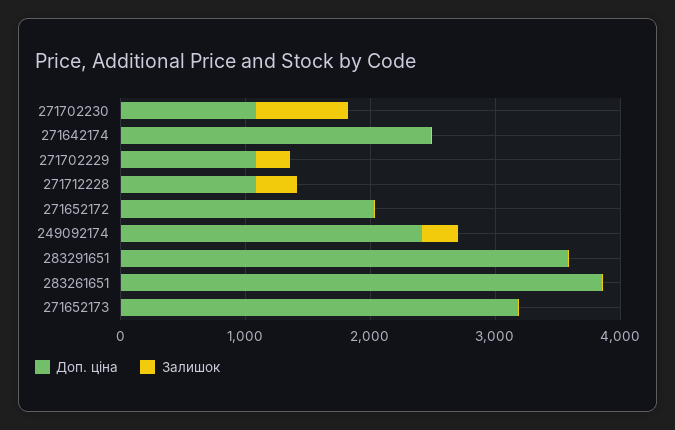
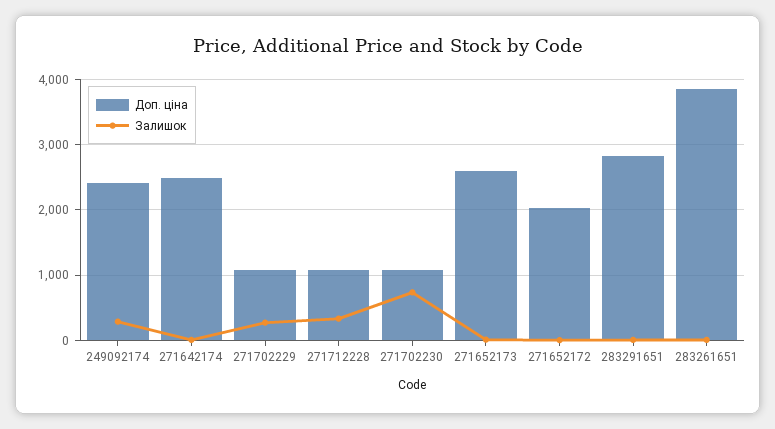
  {
    "Доп. ціна": {
      "271702230": 1100,
      "271642174": 2500,
      "271702229": 1100,
      "271712228": 1100,
      "271652172": 2000,
      "249092174": 2400,
-     "283291651": 3600,
+     "283291651": 2800,
      "283261651": 3900,
-     "271652173": 3200
+     "271652173": 2600
    },
    "Залишок": {
      "271702230": 700,
      "271642174": 0,
      "271702229": 300,
      "271712228": 300,
      "271652172": 0,
      "249092174": 300,
      "283291651": 0,
      "283261651": 0,
      "271652173": 0
    }
  }

